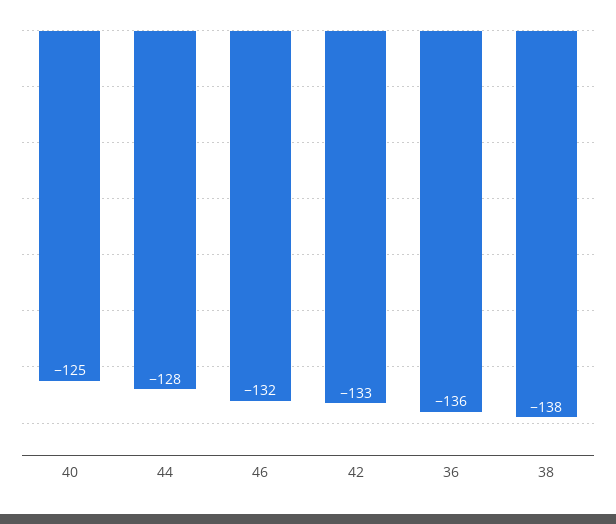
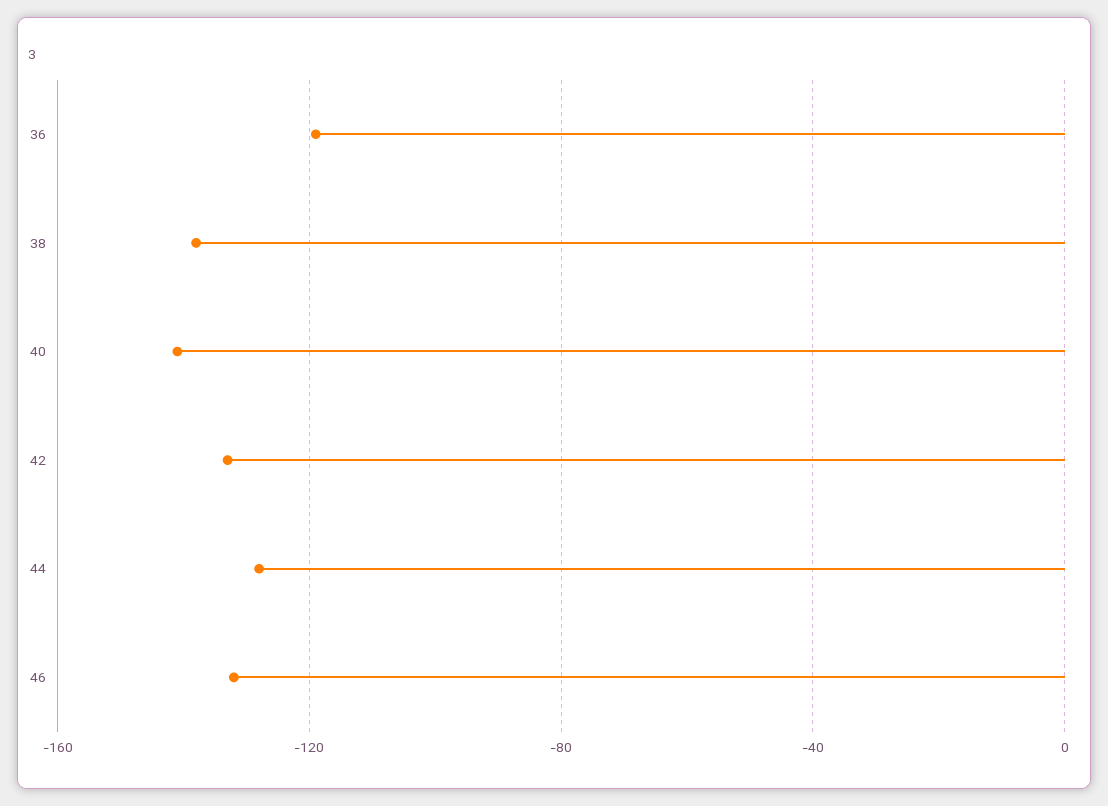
  {
-   "40": -125,
+   "40": -140,
    "44": -128,
    "46": -132,
    "42": -133,
-   "36": -136,
+   "36": -120,
    "38": -138
  }

